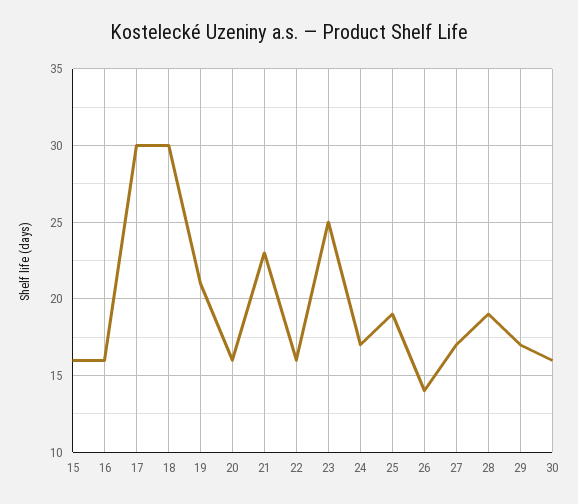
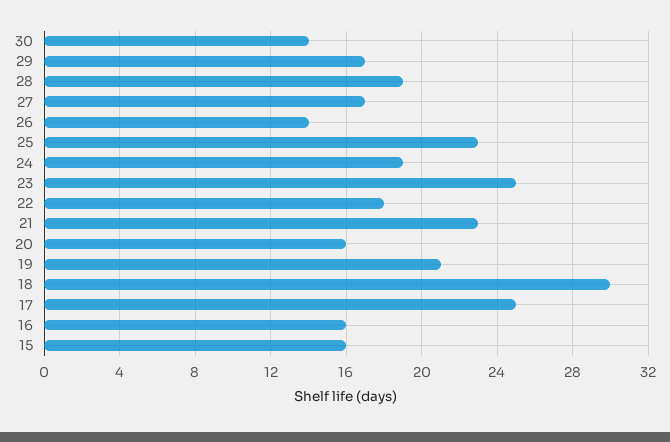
  {
    "15": 16,
    "16": 16,
-   "17": 30,
+   "17": 25,
    "18": 30,
    "19": 21,
    "20": 16,
    "21": 23,
-   "22": 16,
+   "22": 18,
    "23": 25,
-   "24": 17,
+   "24": 19,
-   "25": 19,
+   "25": 23,
    "26": 14,
    "27": 17,
    "28": 19,
    "29": 17,
-   "30": 16
+   "30": 14
  }

